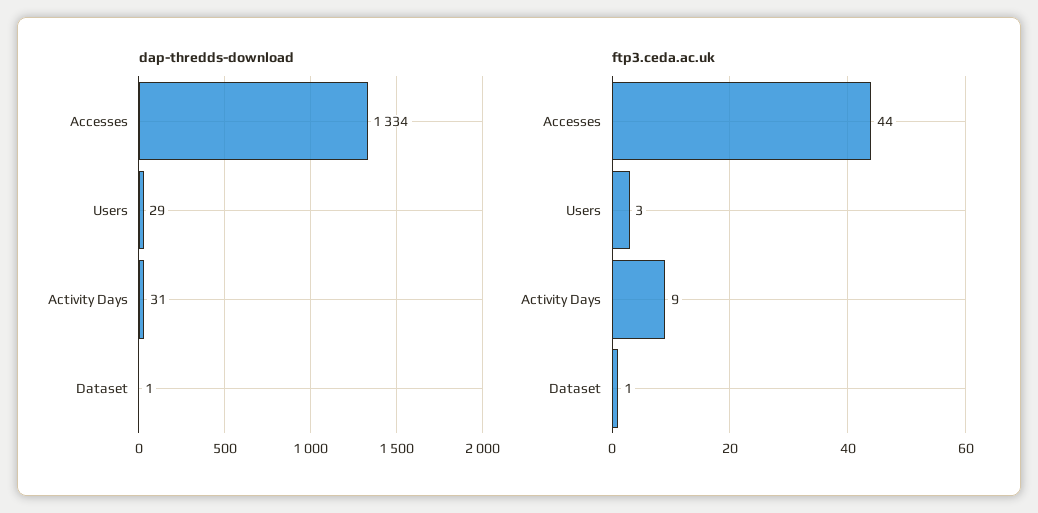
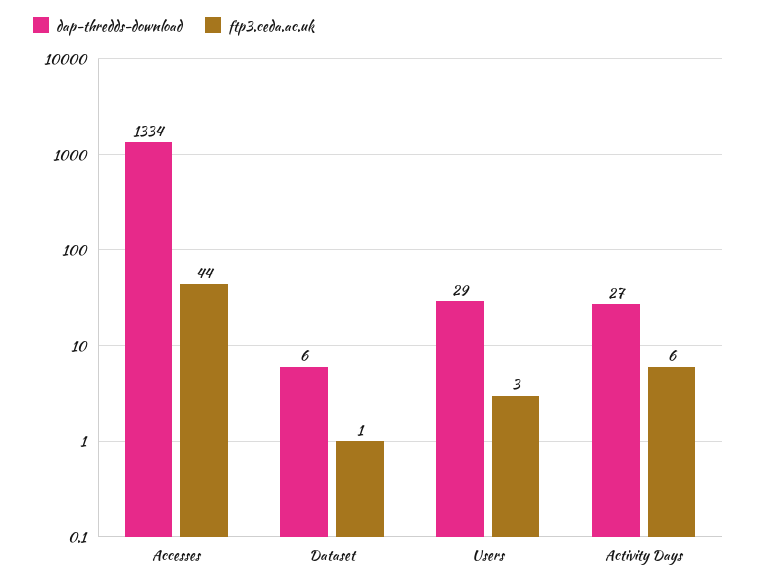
  {
    "dap-thredds-download": {
      "Accesses": 1334,
      "Users": 29,
-     "Activity Days": 31,
+     "Activity Days": 27,
-     "Dataset": 1
+     "Dataset": 6
    },
    "ftp3.ceda.ac.uk": {
      "Accesses": 44,
      "Users": 3,
-     "Activity Days": 9,
+     "Activity Days": 6,
      "Dataset": 1
    }
  }

